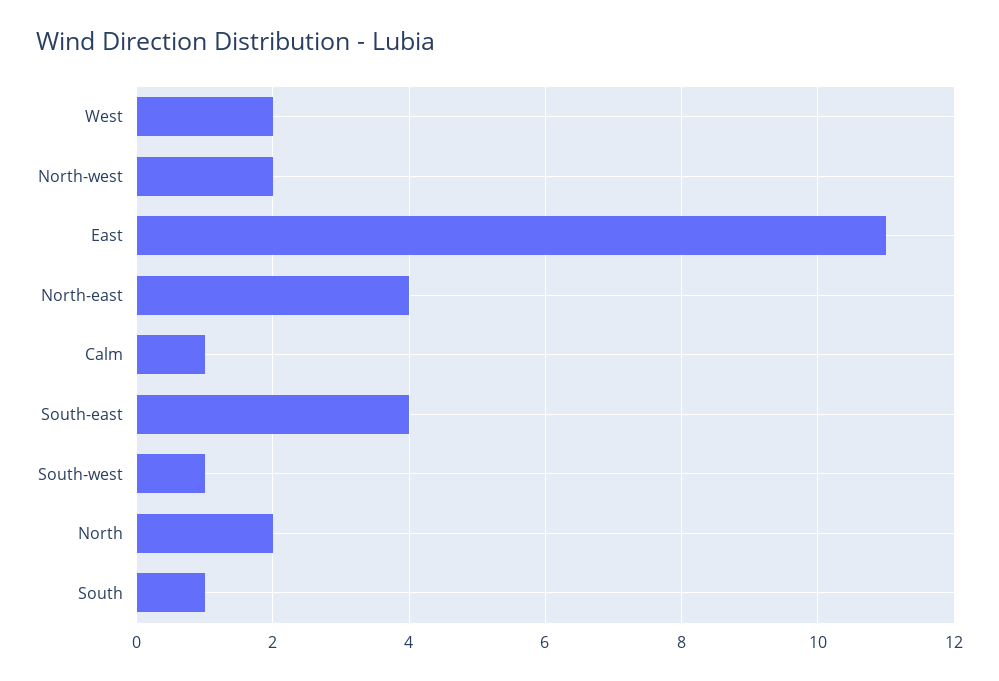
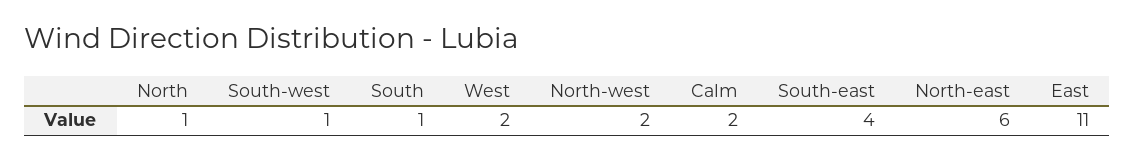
  {
    "West": 2,
    "North-west": 2,
    "East": 11,
-   "North-east": 4,
+   "North-east": 6,
-   "Calm": 1,
+   "Calm": 2,
    "South-east": 4,
    "South-west": 1,
-   "North": 2,
+   "North": 1,
    "South": 1
  }

